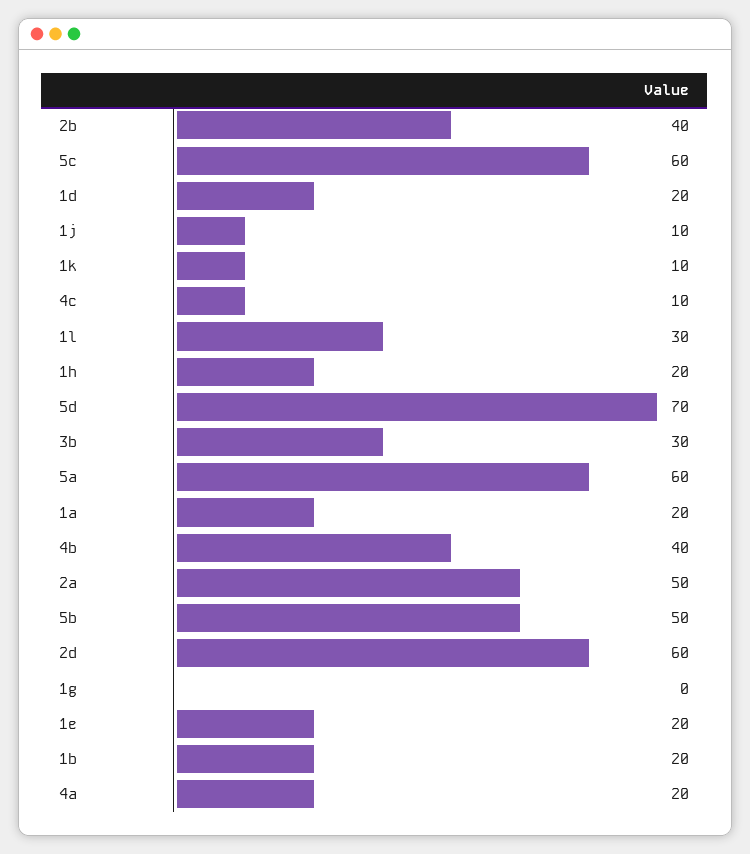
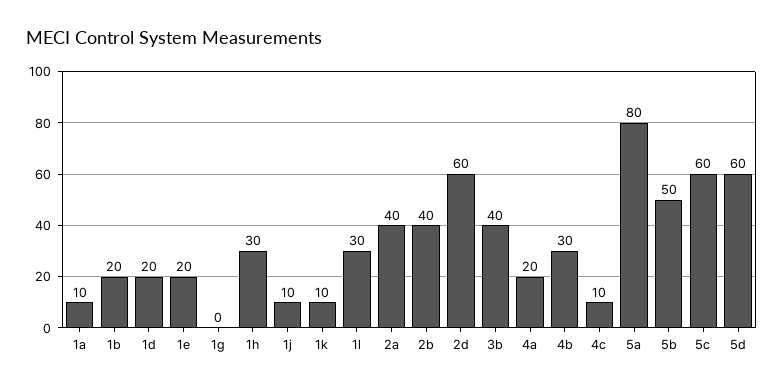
  {
    "2b": 40,
    "5c": 60,
    "1d": 20,
    "1j": 10,
    "1k": 10,
    "4c": 10,
    "1l": 30,
-   "1h": 20,
+   "1h": 30,
-   "5d": 70,
+   "5d": 60,
-   "3b": 30,
+   "3b": 40,
-   "5a": 60,
+   "5a": 80,
-   "1a": 20,
+   "1a": 10,
-   "4b": 40,
+   "4b": 30,
-   "2a": 50,
+   "2a": 40,
    "5b": 50,
    "2d": 60,
    "1g": 0,
    "1e": 20,
    "1b": 20,
    "4a": 20
  }

